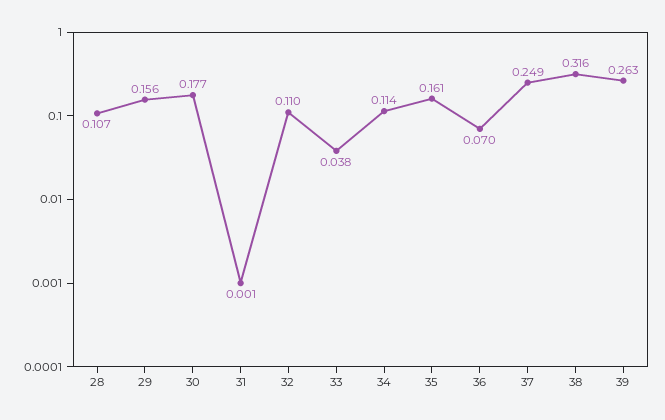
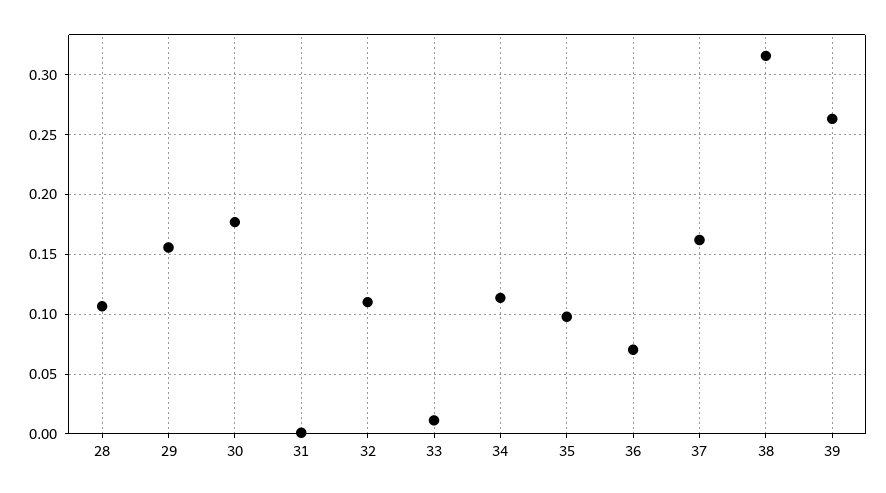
  {
    "28": 0.107,
    "29": 0.156,
    "30": 0.177,
    "31": 0.001,
    "32": 0.11,
-   "33": 0.038,
+   "33": 0.01,
    "34": 0.114,
-   "35": 0.161,
+   "35": 0.1,
    "36": 0.07,
-   "37": 0.249,
+   "37": 0.16,
    "38": 0.316,
    "39": 0.263
  }

